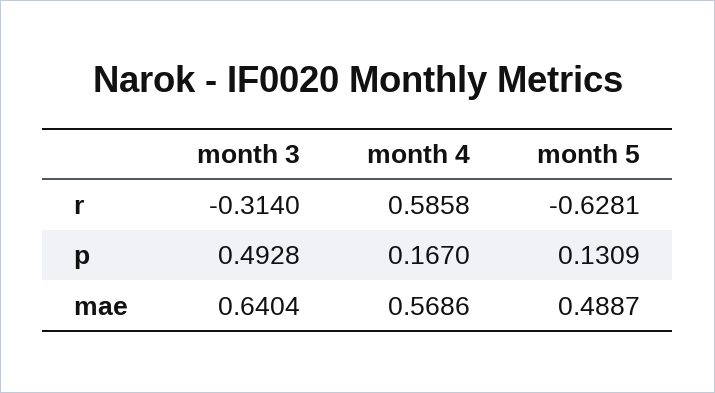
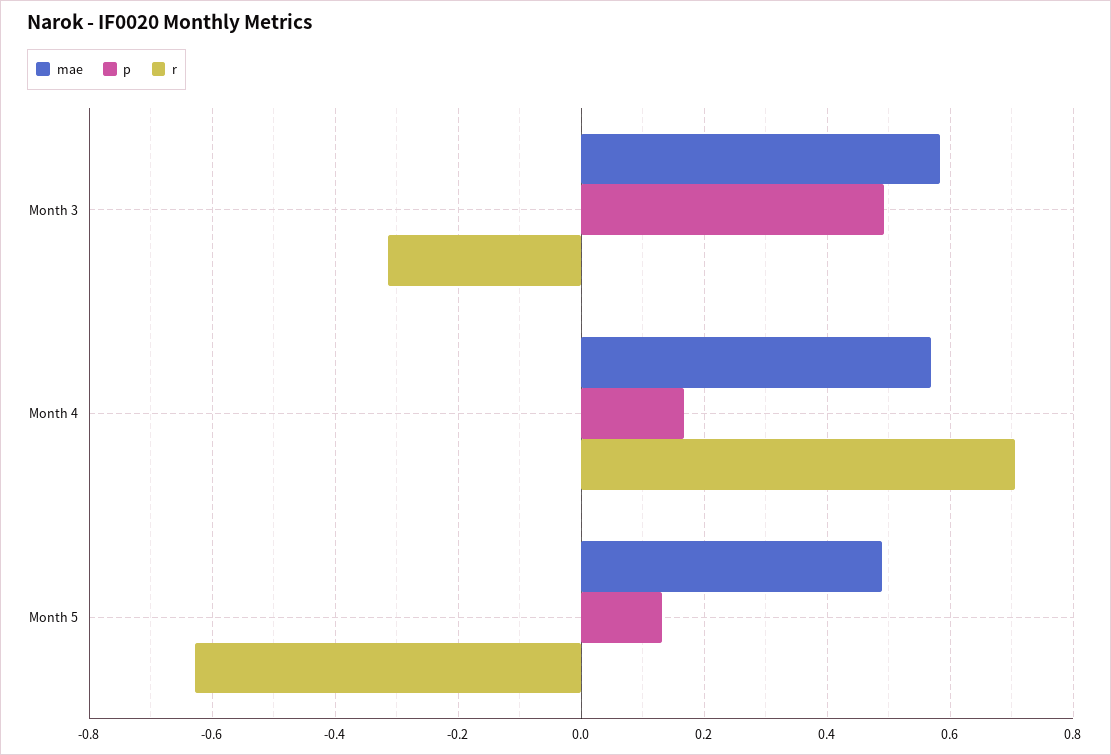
  {
    "r": {
      "month 3": -0.314,
-     "month 4": 0.5858,
+     "month 4": 0.7,
      "month 5": -0.6281
    },
    "p": {
      "month 3": 0.4928,
      "month 4": 0.167,
      "month 5": 0.1309
    },
    "mae": {
-     "month 3": 0.6404,
+     "month 3": 0.58,
      "month 4": 0.5686,
      "month 5": 0.4887
    }
  }

